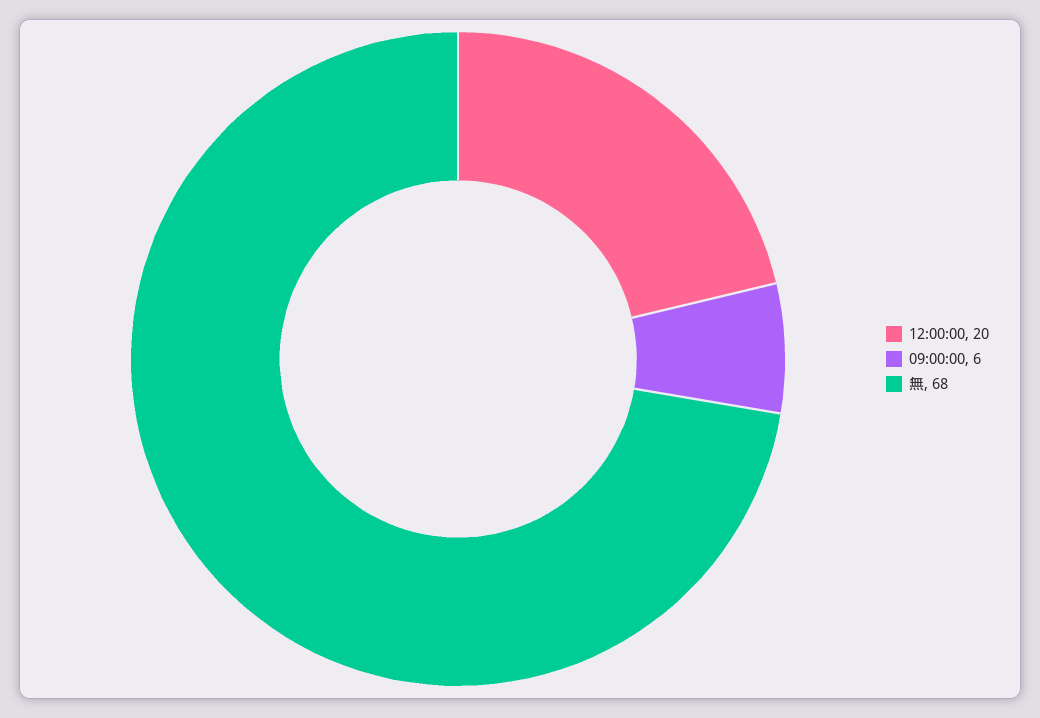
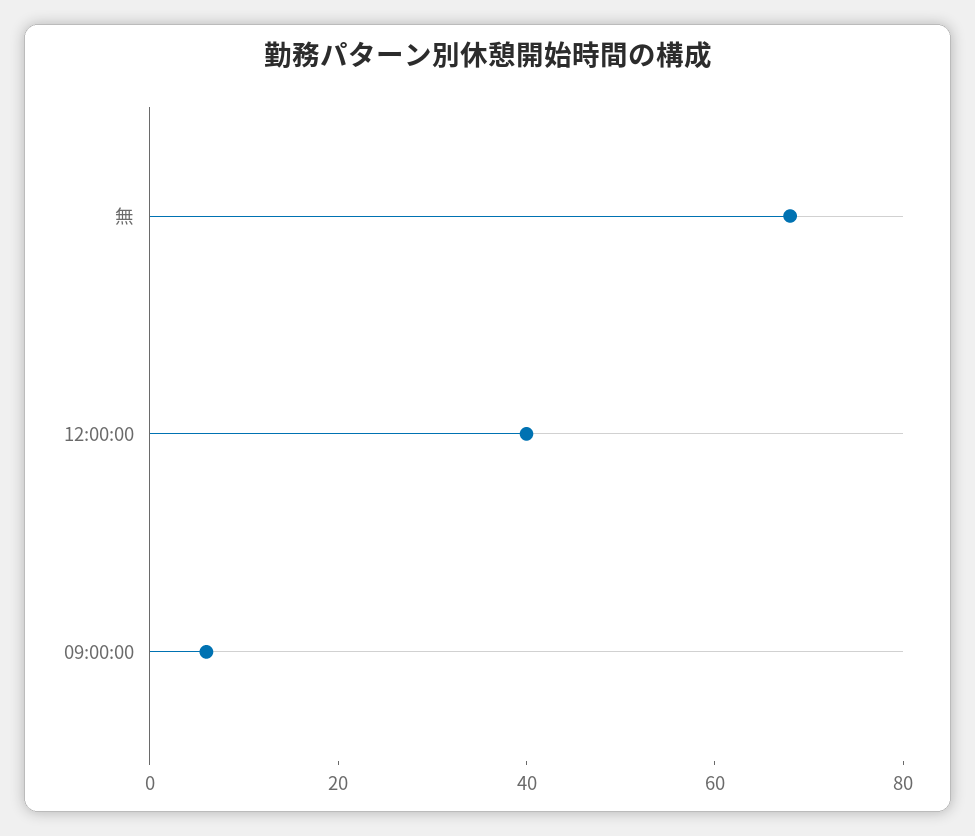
  {
-   "12:00:00": 20,
+   "12:00:00": 40,
    "09:00:00": 6,
    "無": 68
  }

